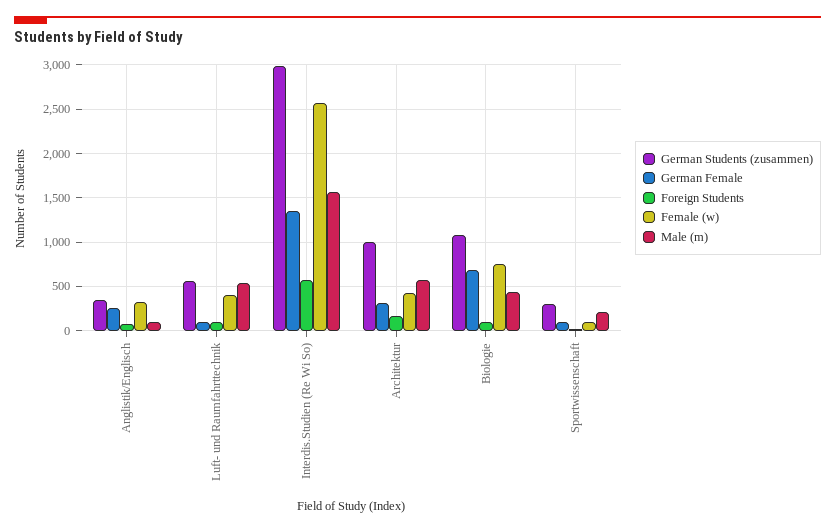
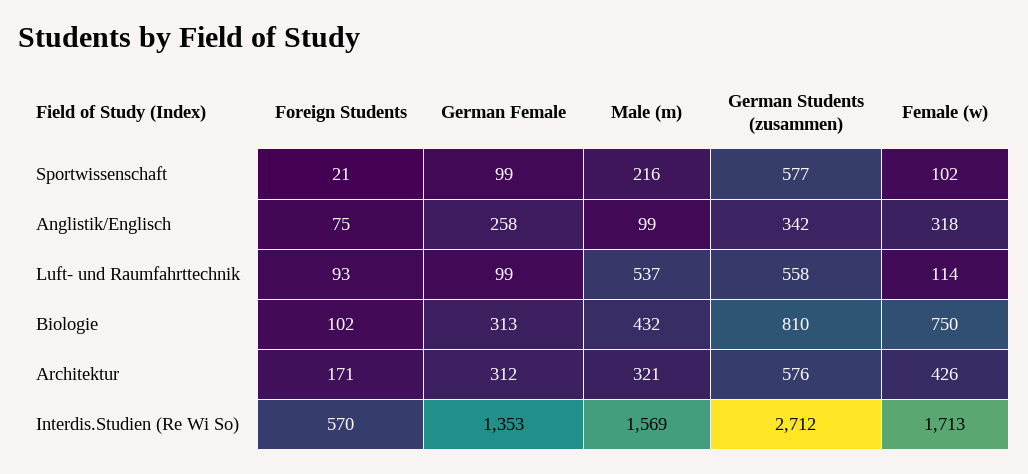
  {
    "German Students (zusammen)": {
      "Anglistik/Englisch": 342,
      "Luft- und Raumfahrttechnik": 558,
-     "Interdis.Studien (Re Wi So)": 3000,
+     "Interdis.Studien (Re Wi So)": 2712,
-     "Architektur": 1000,
+     "Architektur": 576,
-     "Biologie": 1100,
+     "Biologie": 810,
-     "Sportwissenschaft": 300
+     "Sportwissenschaft": 577
    },
    "German Female": {
      "Anglistik/Englisch": 258,
      "Luft- und Raumfahrttechnik": 99,
      "Interdis.Studien (Re Wi So)": 1353,
      "Architektur": 312,
-     "Biologie": 700,
+     "Biologie": 313,
      "Sportwissenschaft": 99
    },
    "Foreign Students": {
      "Anglistik/Englisch": 75,
      "Luft- und Raumfahrttechnik": 93,
      "Interdis.Studien (Re Wi So)": 570,
      "Architektur": 171,
      "Biologie": 102,
      "Sportwissenschaft": 21
    },
    "Female (w)": {
      "Anglistik/Englisch": 318,
-     "Luft- und Raumfahrttechnik": 400,
+     "Luft- und Raumfahrttechnik": 114,
-     "Interdis.Studien (Re Wi So)": 2600,
+     "Interdis.Studien (Re Wi So)": 1713,
      "Architektur": 426,
      "Biologie": 750,
      "Sportwissenschaft": 102
    },
    "Male (m)": {
      "Anglistik/Englisch": 99,
      "Luft- und Raumfahrttechnik": 537,
      "Interdis.Studien (Re Wi So)": 1569,
-     "Architektur": 600,
+     "Architektur": 321,
      "Biologie": 432,
      "Sportwissenschaft": 216
    }
  }

